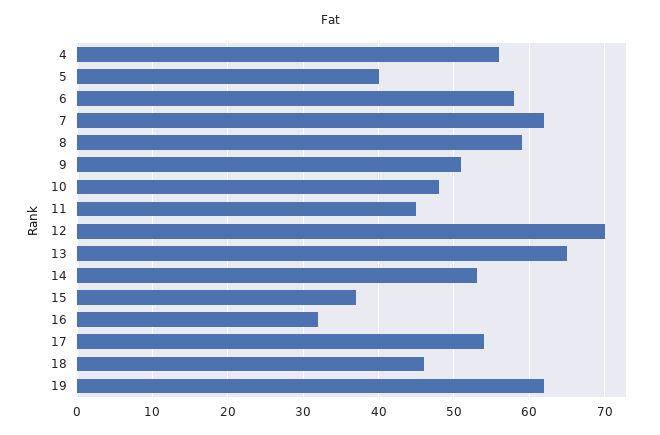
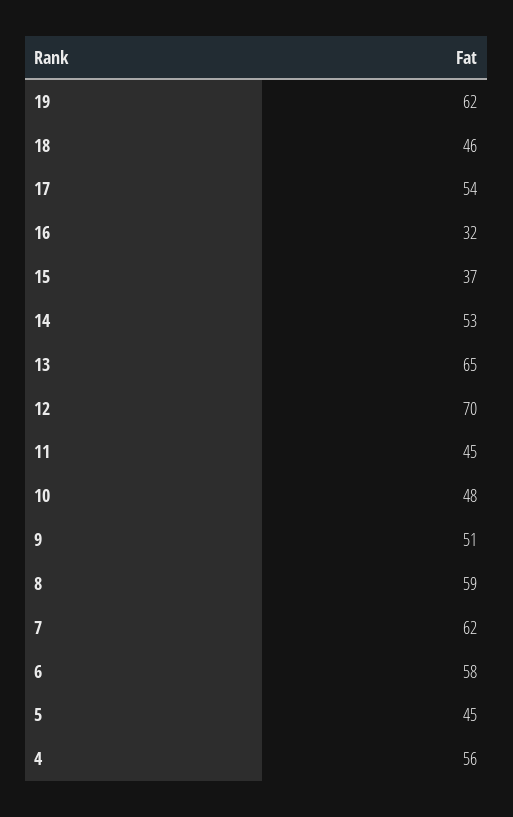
  {
    "4": 56,
-   "5": 40,
+   "5": 45,
    "6": 58,
    "7": 62,
    "8": 59,
    "9": 51,
    "10": 48,
    "11": 45,
    "12": 70,
    "13": 65,
    "14": 53,
    "15": 37,
    "16": 32,
    "17": 54,
    "18": 46,
    "19": 62
  }

